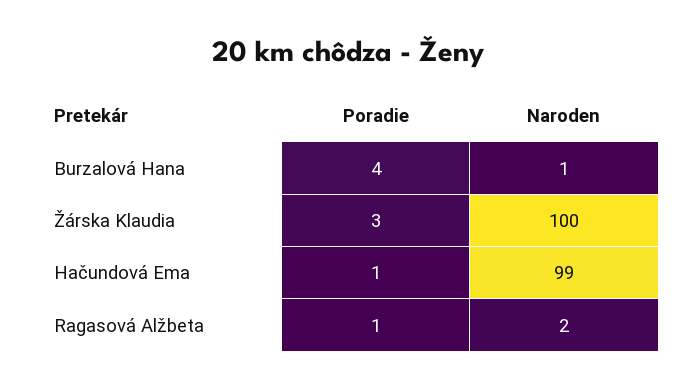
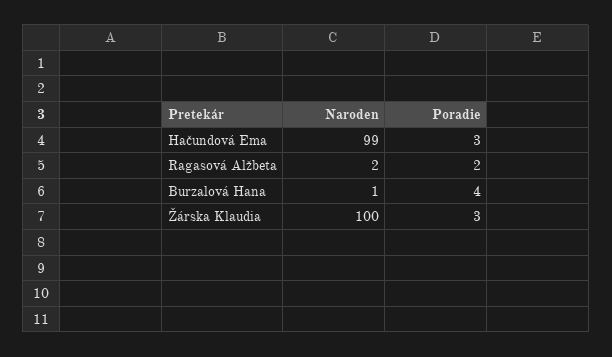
  {
    "Poradie": {
      "Burzalová Hana": 4,
      "Žárska Klaudia": 3,
-     "Hačundová Ema": 1,
+     "Hačundová Ema": 3,
-     "Ragasová Alžbeta": 1
+     "Ragasová Alžbeta": 2
    },
    "Naroden": {
      "Burzalová Hana": 1,
      "Žárska Klaudia": 100,
      "Hačundová Ema": 99,
      "Ragasová Alžbeta": 2
    }
  }

